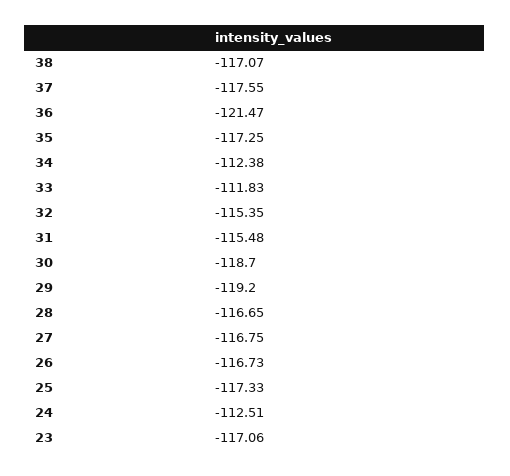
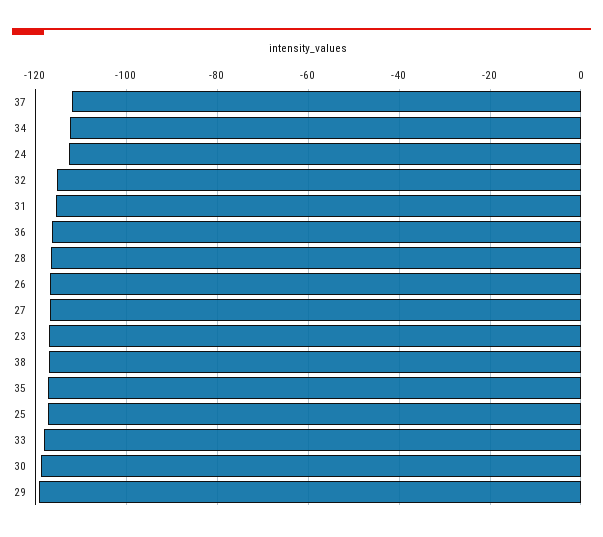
  {
    "38": -117.07,
-   "37": -117.55,
+   "37": -112,
-   "36": -121.47,
+   "36": -116,
    "35": -117.25,
    "34": -112.38,
-   "33": -111.83,
+   "33": -118,
    "32": -115.35,
    "31": -115.48,
    "30": -118.7,
    "29": -119.2,
    "28": -116.65,
    "27": -116.75,
    "26": -116.73,
    "25": -117.33,
    "24": -112.51,
    "23": -117.06
  }

